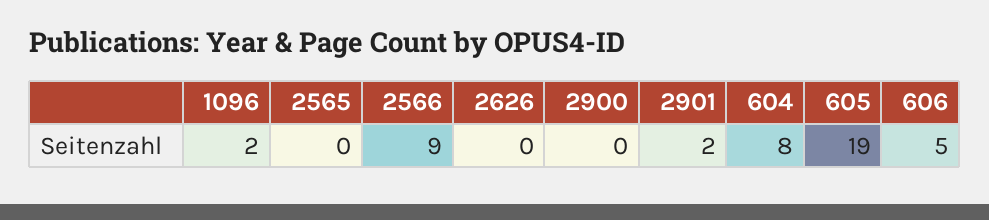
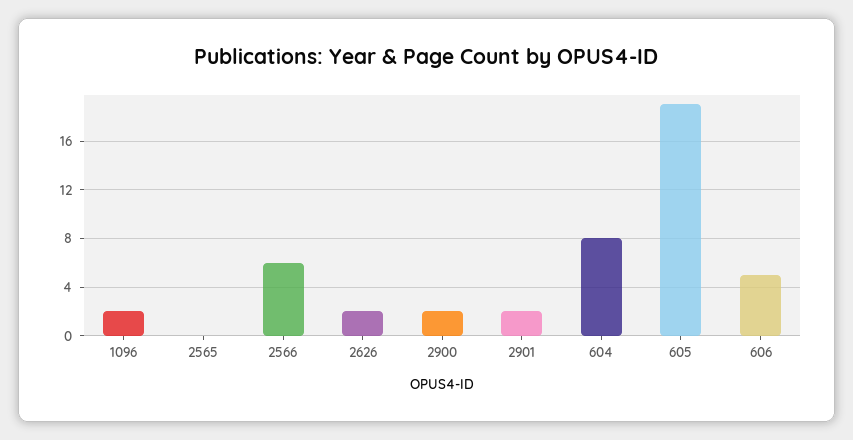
  {
    "1096": 2,
    "2565": 0,
-   "2566": 9,
+   "2566": 6,
-   "2626": 0,
+   "2626": 2,
-   "2900": 0,
+   "2900": 2,
    "2901": 2,
    "604": 8,
    "605": 19,
    "606": 5
  }

